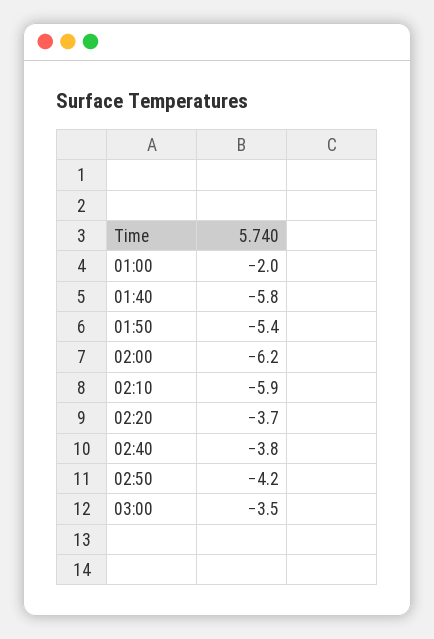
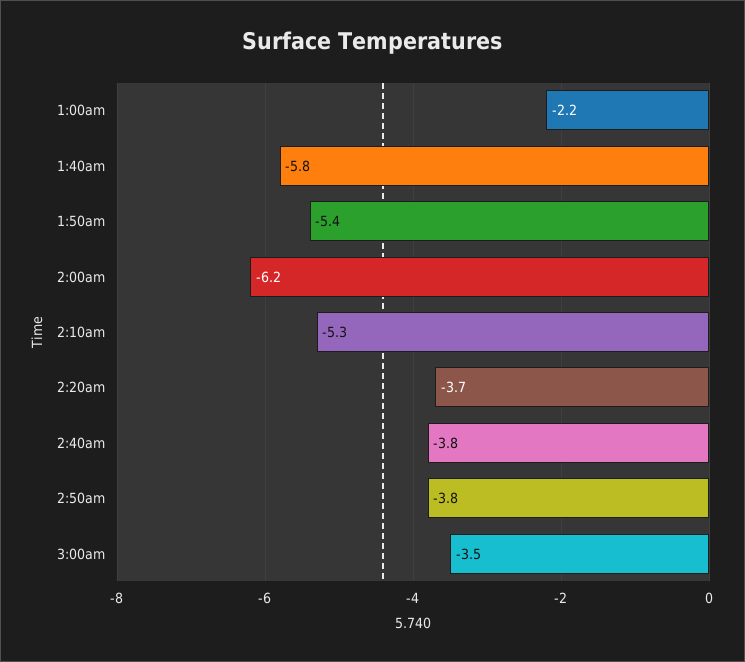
  {
-   "01:00": -2,
+   "01:00": -2.2,
    "01:40": -5.8,
    "01:50": -5.4,
    "02:00": -6.2,
-   "02:10": -5.9,
+   "02:10": -5.3,
    "02:20": -3.7,
    "02:40": -3.8,
-   "02:50": -4.2,
+   "02:50": -3.8,
    "03:00": -3.5
  }

